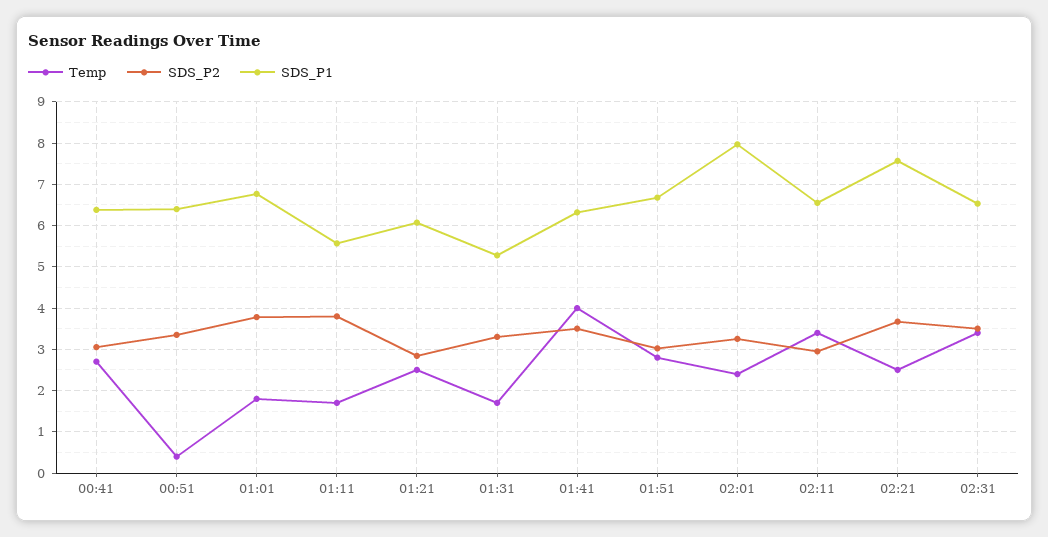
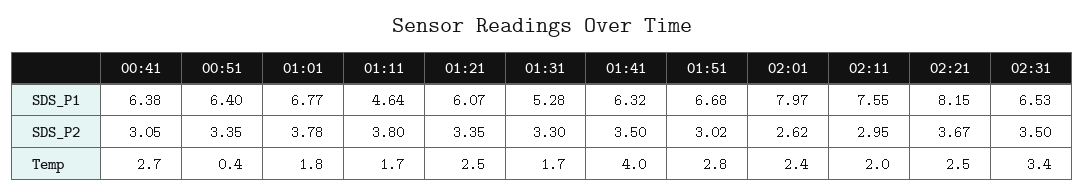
  {
    "Temp": {
      "00:41": 2.7,
      "00:51": 0.4,
      "01:01": 1.8,
      "01:11": 1.7,
      "01:21": 2.5,
      "01:31": 1.7,
      "01:41": 4,
      "01:51": 2.8,
      "02:01": 2.4,
-     "02:11": 3.4,
+     "02:11": 2,
      "02:21": 2.5,
      "02:31": 3.4
    },
    "SDS_P2": {
      "00:41": 3.05,
      "00:51": 3.35,
      "01:01": 3.78,
      "01:11": 3.8,
-     "01:21": 2.8,
+     "01:21": 3.35,
      "01:31": 3.3,
      "01:41": 3.5,
      "01:51": 3.02,
-     "02:01": 3.2,
+     "02:01": 2.62,
      "02:11": 2.95,
      "02:21": 3.67,
      "02:31": 3.5
    },
    "SDS_P1": {
      "00:41": 6.38,
      "00:51": 6.4,
      "01:01": 6.77,
-     "01:11": 5.6,
+     "01:11": 4.64,
      "01:21": 6.07,
      "01:31": 5.28,
      "01:41": 6.32,
      "01:51": 6.68,
      "02:01": 7.97,
-     "02:11": 6.6,
+     "02:11": 7.55,
-     "02:21": 7.6,
+     "02:21": 8.15,
      "02:31": 6.53
    }
  }

